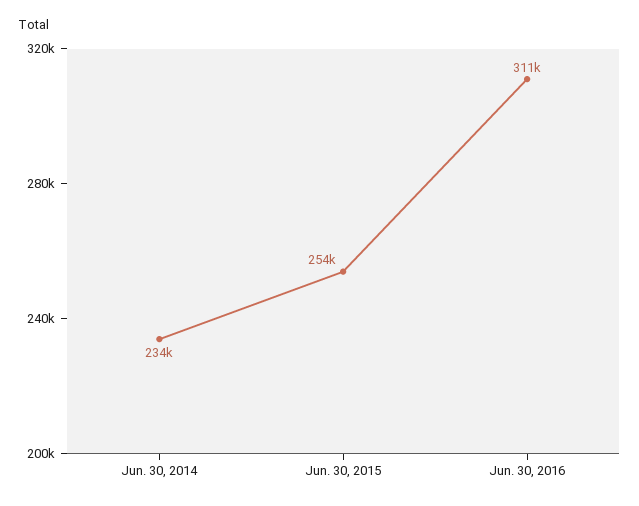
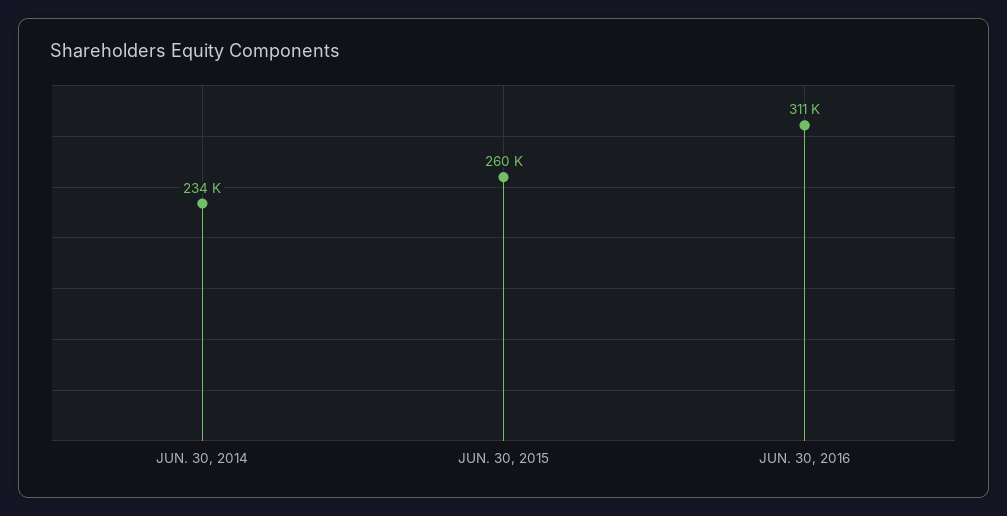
  {
    "Jun. 30, 2014": 234000,
-   "Jun. 30, 2015": 254000,
+   "Jun. 30, 2015": 260000,
    "Jun. 30, 2016": 311000
  }

